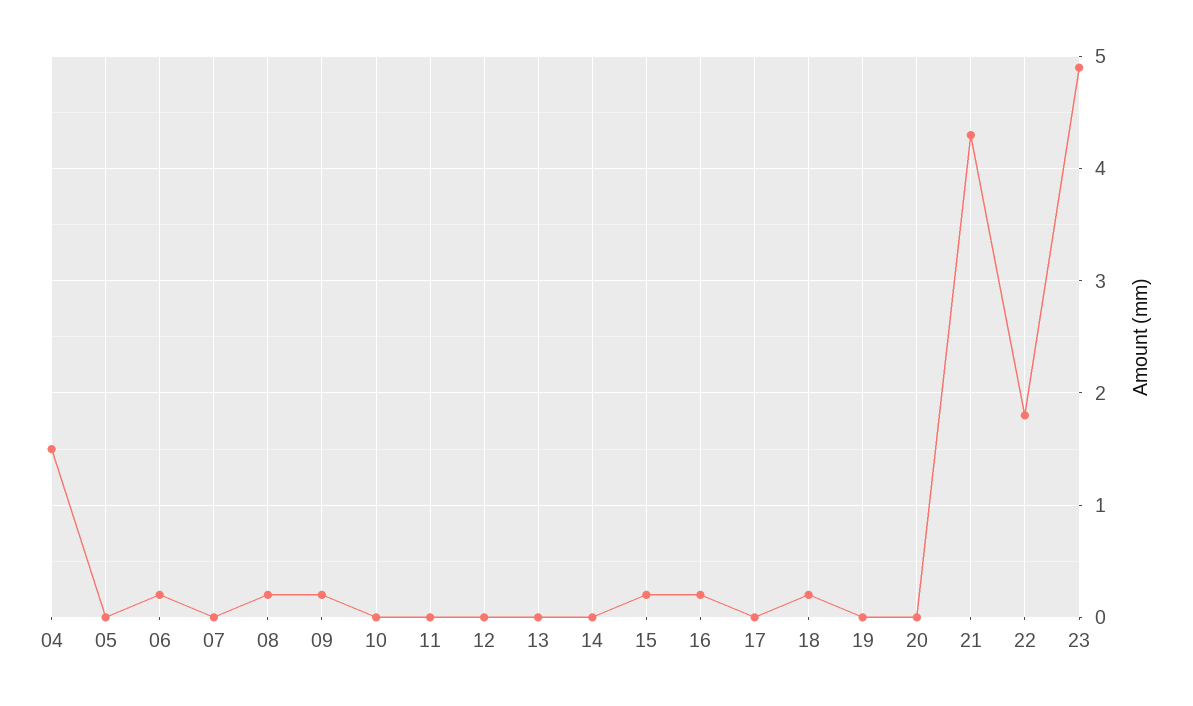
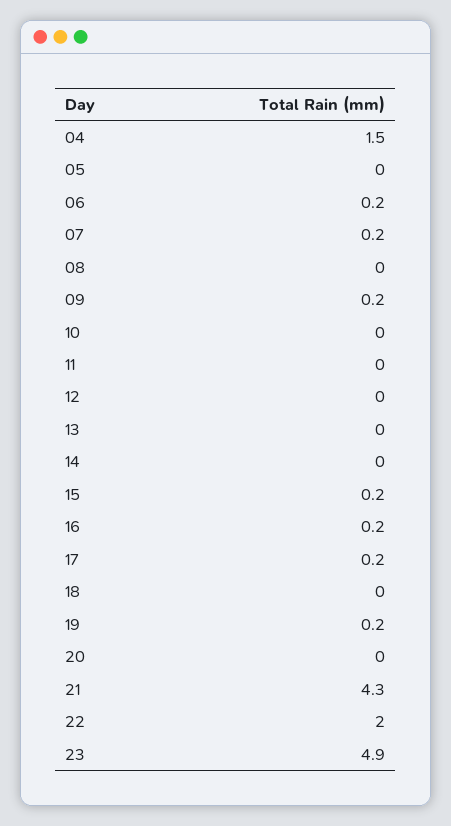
  {
    "04": 1.5,
    "05": 0,
    "06": 0.2,
-   "07": 0,
+   "07": 0.2,
-   "08": 0.2,
+   "08": 0,
    "09": 0.2,
    "10": 0,
    "11": 0,
    "12": 0,
    "13": 0,
    "14": 0,
    "15": 0.2,
    "16": 0.2,
-   "17": 0,
+   "17": 0.2,
-   "18": 0.2,
+   "18": 0,
-   "19": 0,
+   "19": 0.2,
    "20": 0,
    "21": 4.3,
-   "22": 1.8,
+   "22": 2,
    "23": 4.9
  }

